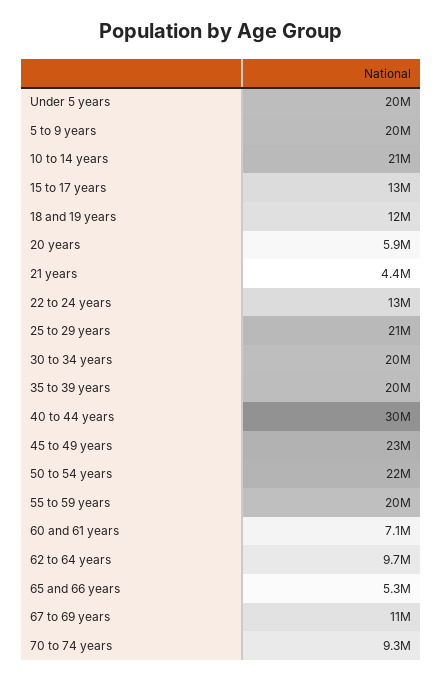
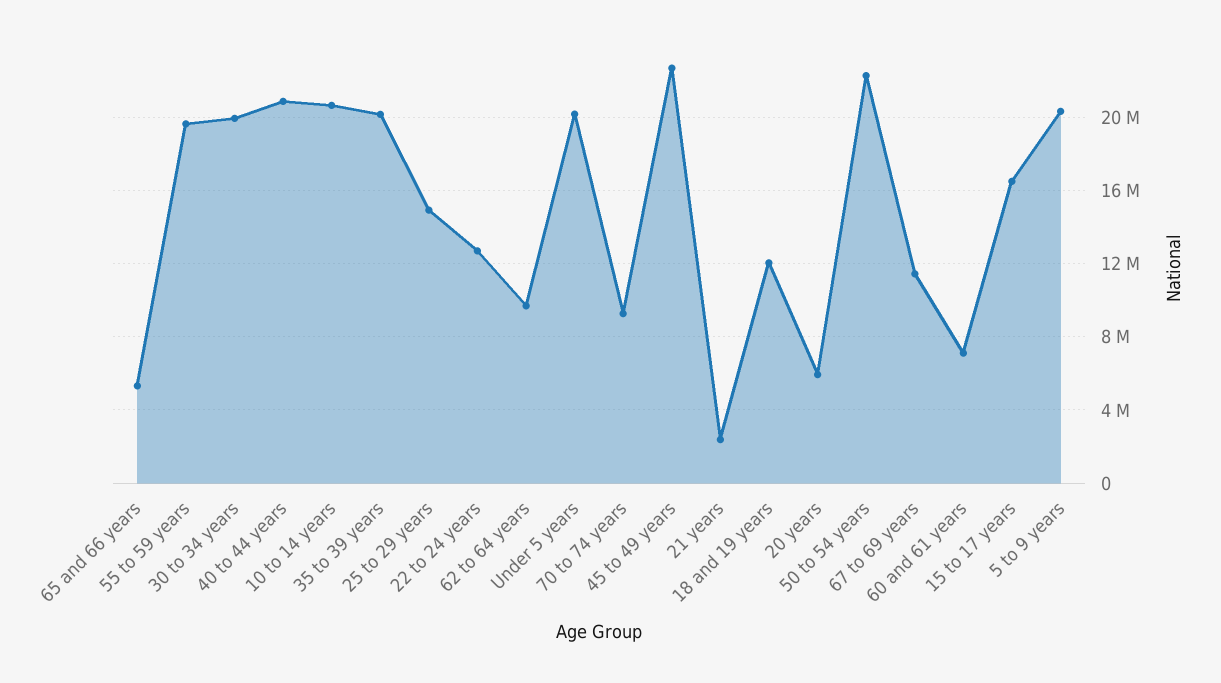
  {
    "Under 5 years": 20000000,
    "5 to 9 years": 20000000,
    "10 to 14 years": 21000000,
-   "15 to 17 years": 13000000,
+   "15 to 17 years": 16500000,
    "18 and 19 years": 12000000,
    "20 years": 5900000,
-   "21 years": 4400000,
+   "21 years": 2500000,
    "22 to 24 years": 13000000,
-   "25 to 29 years": 21000000,
+   "25 to 29 years": 15000000,
    "30 to 34 years": 20000000,
    "35 to 39 years": 20000000,
-   "40 to 44 years": 30000000,
+   "40 to 44 years": 21000000,
    "45 to 49 years": 23000000,
    "50 to 54 years": 22000000,
    "55 to 59 years": 20000000,
    "60 and 61 years": 7100000,
    "62 to 64 years": 9700000,
    "65 and 66 years": 5300000,
    "67 to 69 years": 11000000,
    "70 to 74 years": 9300000
  }

